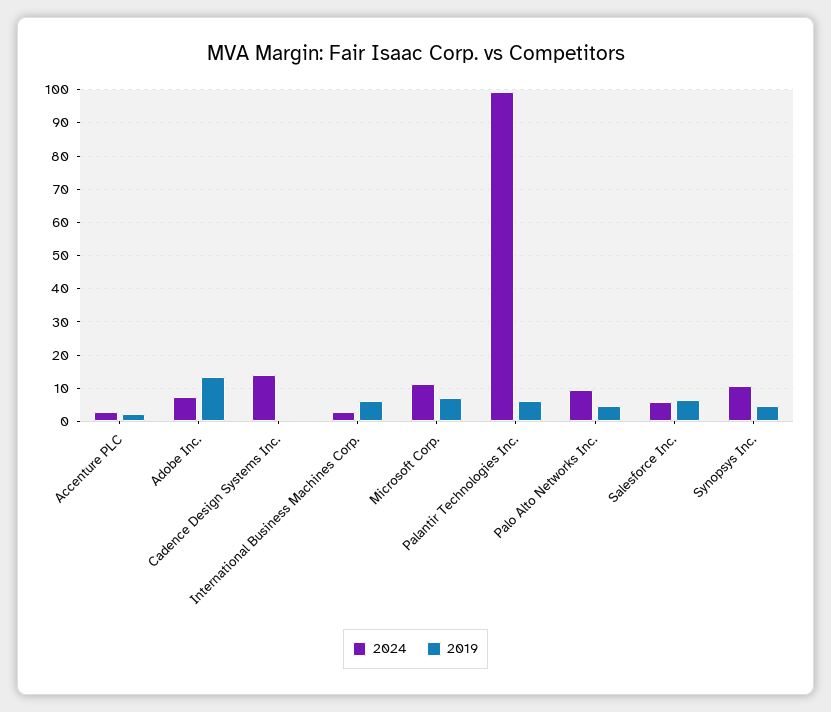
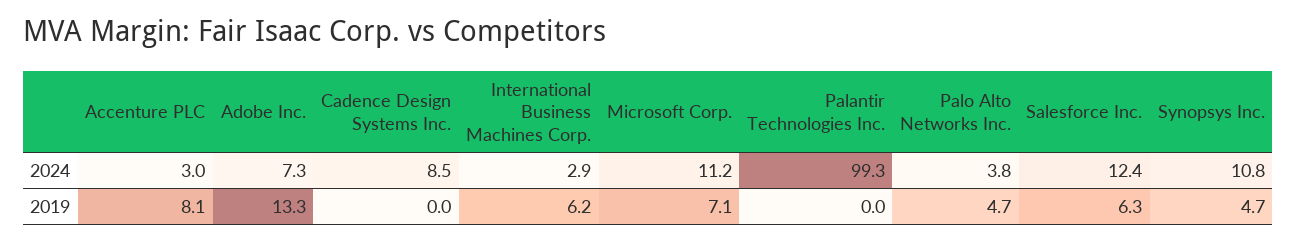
  {
    "2024": {
      "Accenture PLC": 3,
      "Adobe Inc.": 7.3,
-     "Cadence Design Systems Inc.": 14,
+     "Cadence Design Systems Inc.": 8.5,
      "International Business Machines Corp.": 2.9,
      "Microsoft Corp.": 11.2,
      "Palantir Technologies Inc.": 99.3,
-     "Palo Alto Networks Inc.": 10,
+     "Palo Alto Networks Inc.": 3.8,
-     "Salesforce Inc.": 6,
+     "Salesforce Inc.": 12.4,
      "Synopsys Inc.": 10.8
    },
    "2019": {
-     "Accenture PLC": 2,
+     "Accenture PLC": 8.1,
      "Adobe Inc.": 13.3,
      "Cadence Design Systems Inc.": 0,
      "International Business Machines Corp.": 6.2,
      "Microsoft Corp.": 7.1,
-     "Palantir Technologies Inc.": 6,
+     "Palantir Technologies Inc.": 0,
      "Palo Alto Networks Inc.": 4.7,
      "Salesforce Inc.": 6.3,
      "Synopsys Inc.": 4.7
    }
  }

